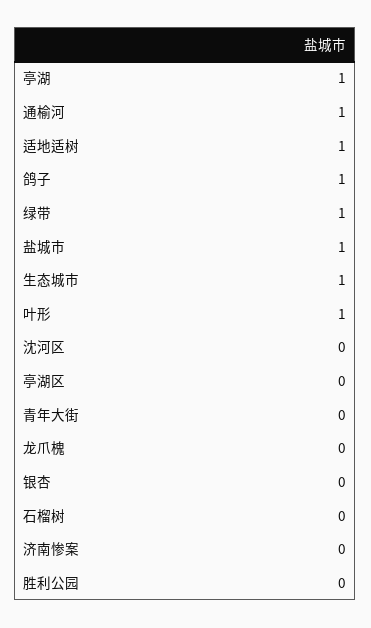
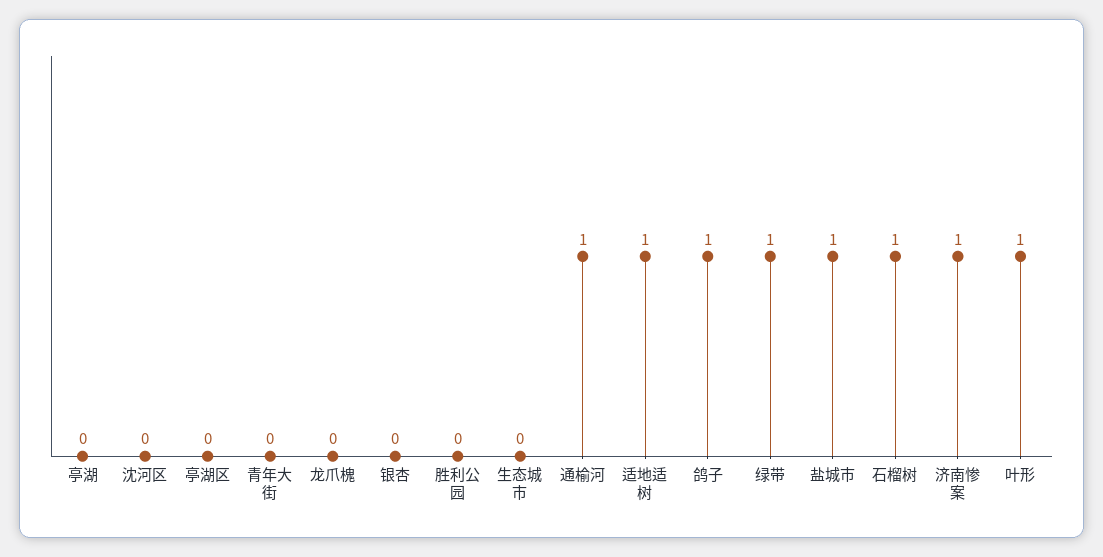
  {
-   "亭湖": 1,
+   "亭湖": 0,
    "通榆河": 1,
    "适地适树": 1,
    "鸽子": 1,
    "绿带": 1,
    "盐城市": 1,
-   "生态城市": 1,
+   "生态城市": 0,
    "叶形": 1,
    "沈河区": 0,
    "亭湖区": 0,
    "青年大街": 0,
    "龙爪槐": 0,
    "银杏": 0,
-   "石榴树": 0,
+   "石榴树": 1,
-   "济南惨案": 0,
+   "济南惨案": 1,
    "胜利公园": 0
  }

